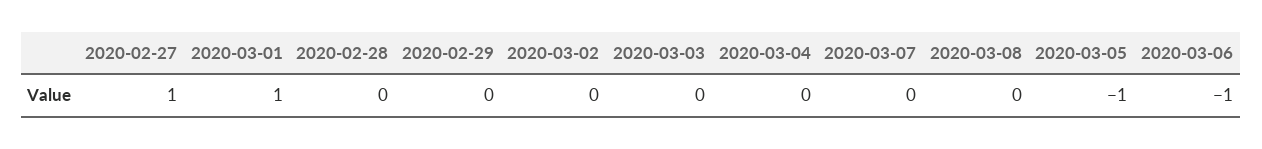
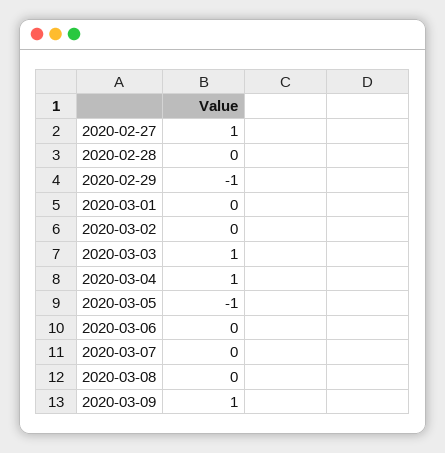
  {
    "2020-02-27": 1,
-   "2020-03-01": 1,
+   "2020-03-01": 0,
    "2020-02-28": 0,
-   "2020-02-29": 0,
+   "2020-02-29": -1,
    "2020-03-02": 0,
-   "2020-03-03": 0,
+   "2020-03-03": 1,
-   "2020-03-04": 0,
+   "2020-03-04": 1,
    "2020-03-07": 0,
    "2020-03-08": 0,
    "2020-03-05": -1,
-   "2020-03-06": -1
+   "2020-03-06": 0,
+   "2020-03-09": 1
  }

